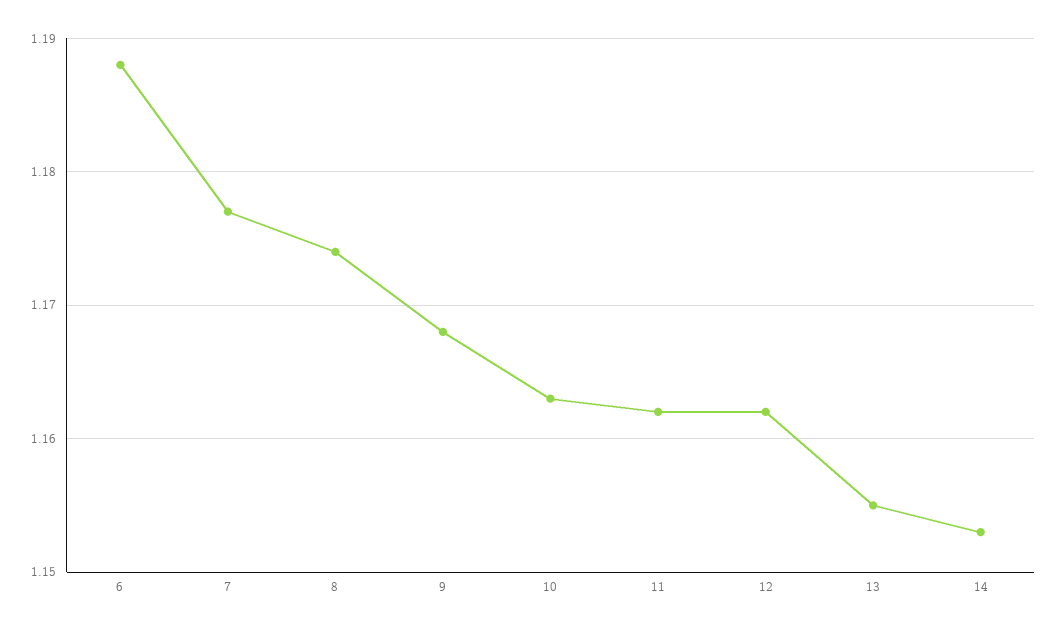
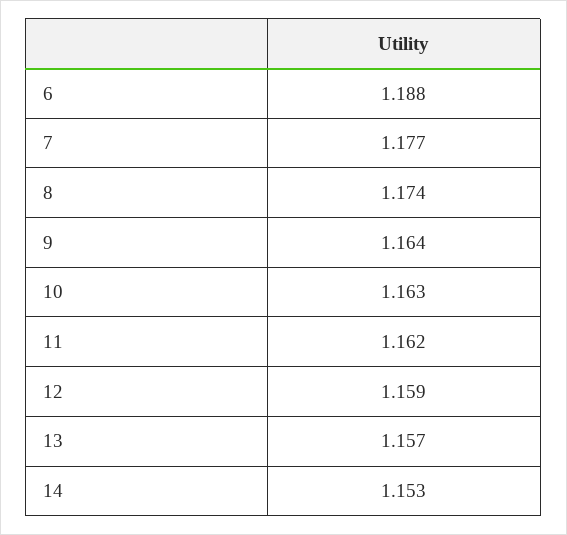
  {
    "6": 1.188,
    "7": 1.177,
    "8": 1.174,
-   "9": 1.168,
+   "9": 1.164,
    "10": 1.163,
    "11": 1.162,
-   "12": 1.162,
+   "12": 1.159,
-   "13": 1.155,
+   "13": 1.157,
    "14": 1.153
  }

